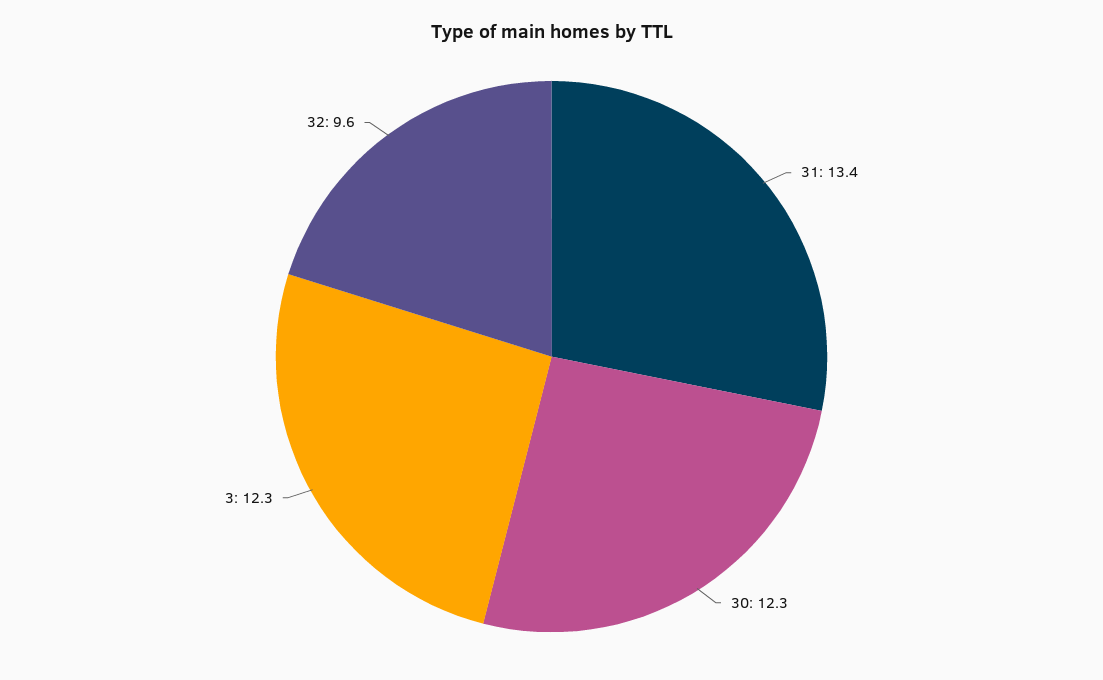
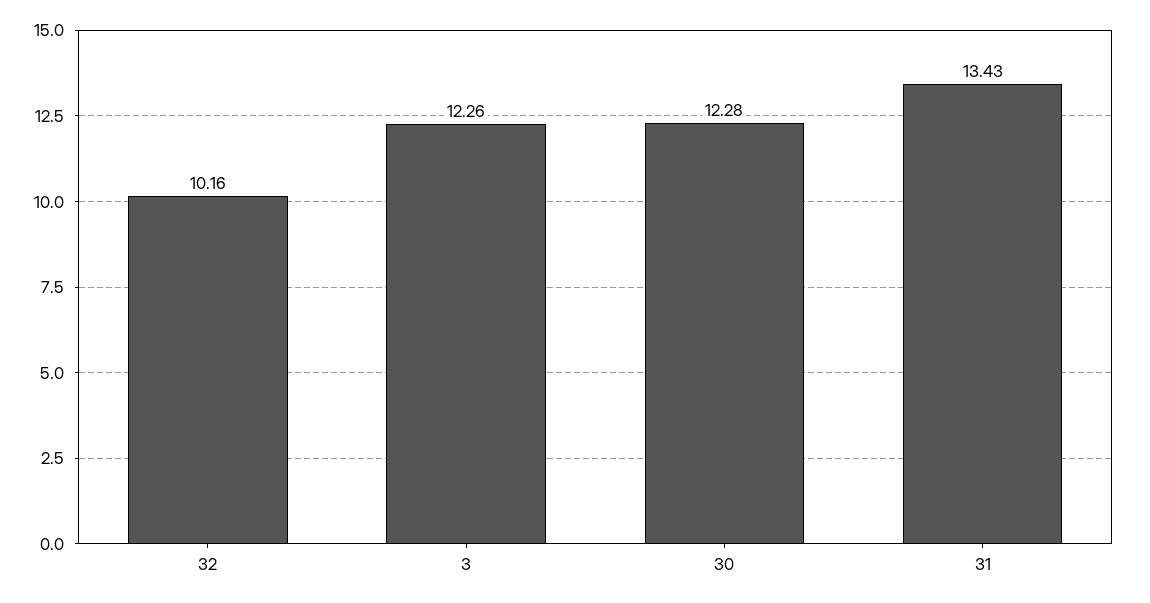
  {
    "31": 13.43,
    "30": 12.28,
    "3": 12.26,
-   "32": 9.6
+   "32": 10.16
  }

